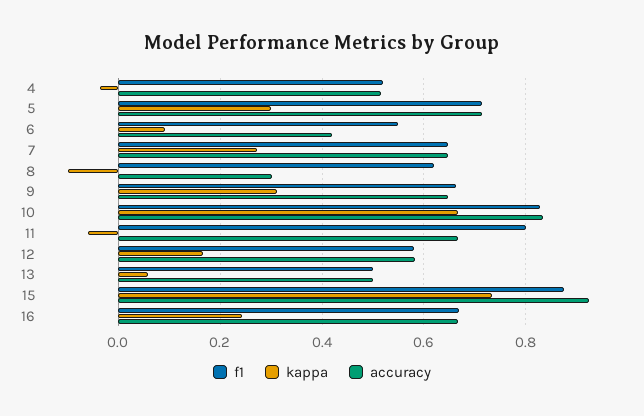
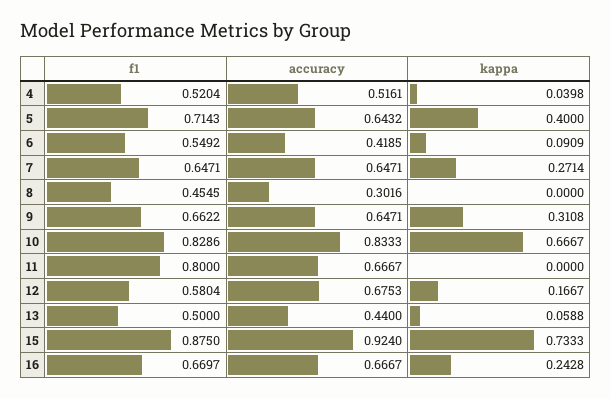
  {
    "f1": {
      "4": 0.5204,
      "5": 0.7143,
      "6": 0.5492,
      "7": 0.6471,
-     "8": 0.62,
+     "8": 0.4545,
      "9": 0.6622,
      "10": 0.8286,
      "11": 0.8,
      "12": 0.5804,
      "13": 0.5,
      "15": 0.875,
      "16": 0.6697
    },
    "kappa": {
-     "4": -0.04,
+     "4": 0.0398,
-     "5": 0.3,
+     "5": 0.4,
      "6": 0.0909,
      "7": 0.2714,
-     "8": -0.1,
+     "8": 0,
      "9": 0.3108,
      "10": 0.6667,
-     "11": -0.06,
+     "11": 0,
      "12": 0.1667,
      "13": 0.0588,
      "15": 0.7333,
      "16": 0.2428
    },
    "accuracy": {
      "4": 0.5161,
-     "5": 0.72,
+     "5": 0.6432,
      "6": 0.4185,
      "7": 0.6471,
      "8": 0.3016,
      "9": 0.6471,
      "10": 0.8333,
      "11": 0.6667,
-     "12": 0.58,
+     "12": 0.6753,
-     "13": 0.5,
+     "13": 0.44,
      "15": 0.924,
      "16": 0.6667
    }
  }

